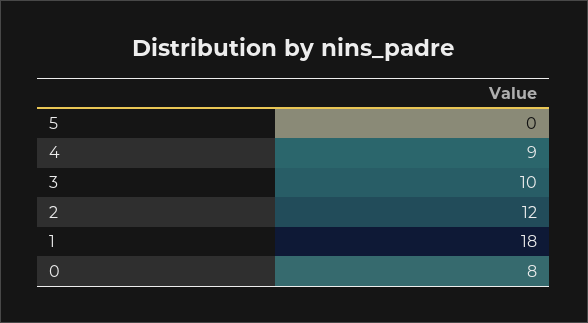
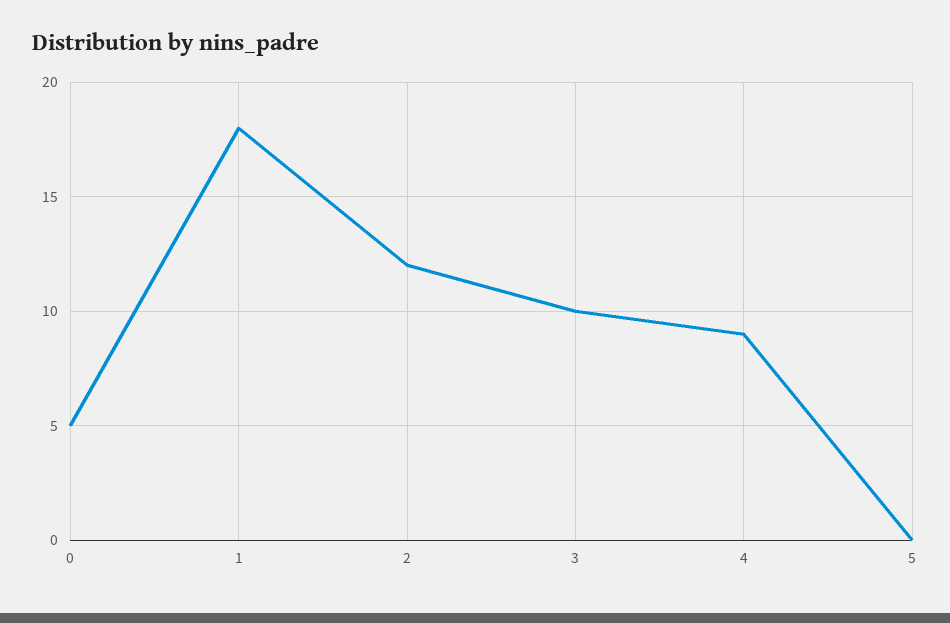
  {
    "5": 0,
    "4": 9,
    "3": 10,
    "2": 12,
    "1": 18,
-   "0": 8
+   "0": 5
  }

